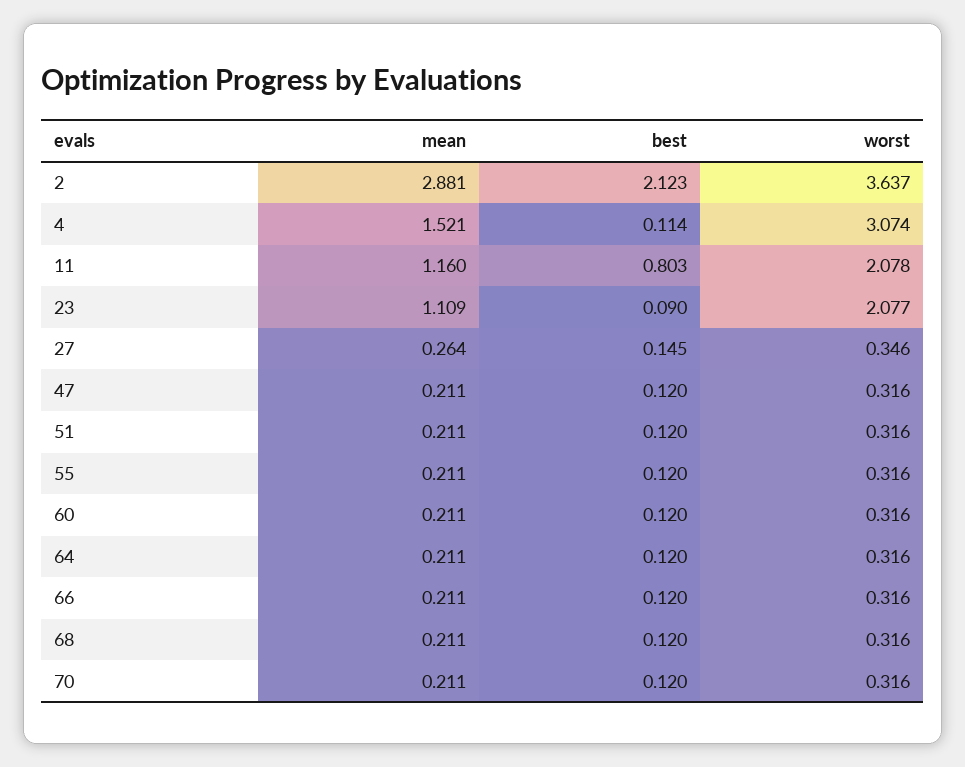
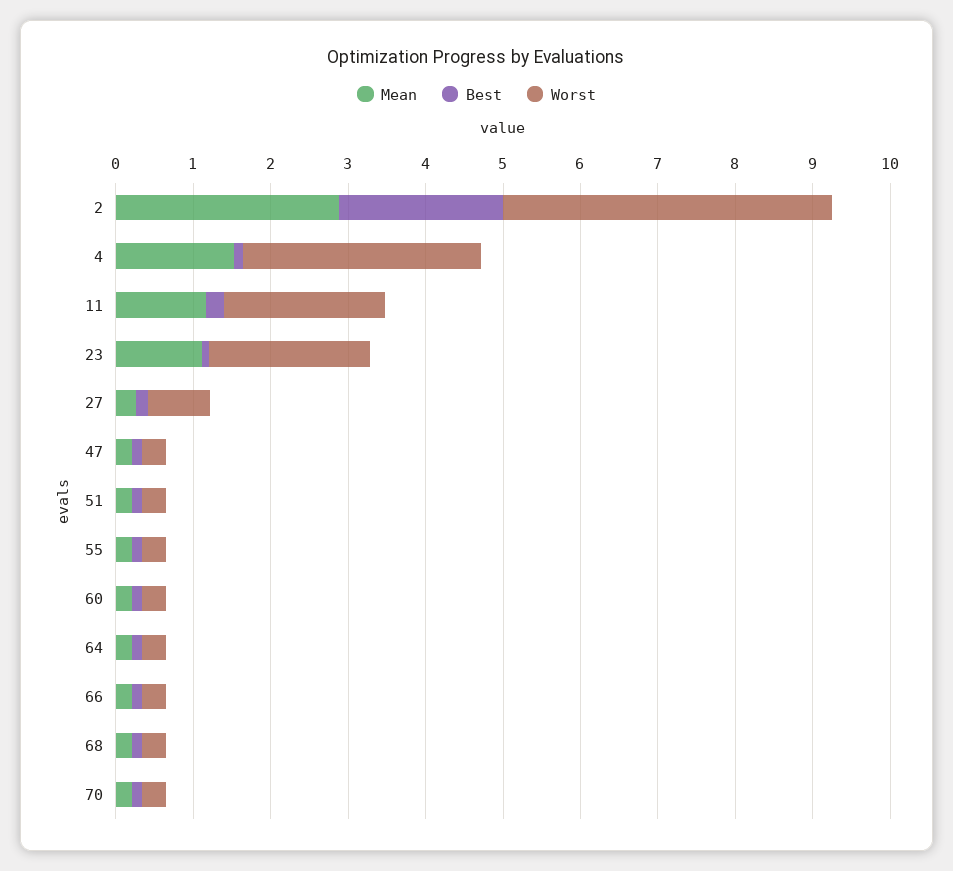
  {
    "mean": {
      "2": 2.881,
      "4": 1.521,
      "11": 1.16,
      "23": 1.109,
      "27": 0.264,
      "47": 0.211,
      "51": 0.211,
      "55": 0.211,
      "60": 0.211,
      "64": 0.211,
      "66": 0.211,
      "68": 0.211,
      "70": 0.211
    },
    "best": {
      "2": 2.123,
      "4": 0.114,
-     "11": 0.803,
+     "11": 0.2,
      "23": 0.09,
      "27": 0.145,
      "47": 0.12,
      "51": 0.12,
      "55": 0.12,
      "60": 0.12,
      "64": 0.12,
      "66": 0.12,
      "68": 0.12,
      "70": 0.12
    },
    "worst": {
-     "2": 3.637,
+     "2": 4.2,
      "4": 3.074,
      "11": 2.078,
      "23": 2.077,
-     "27": 0.346,
+     "27": 0.8,
      "47": 0.316,
      "51": 0.316,
      "55": 0.316,
      "60": 0.316,
      "64": 0.316,
      "66": 0.316,
      "68": 0.316,
      "70": 0.316
    }
  }

